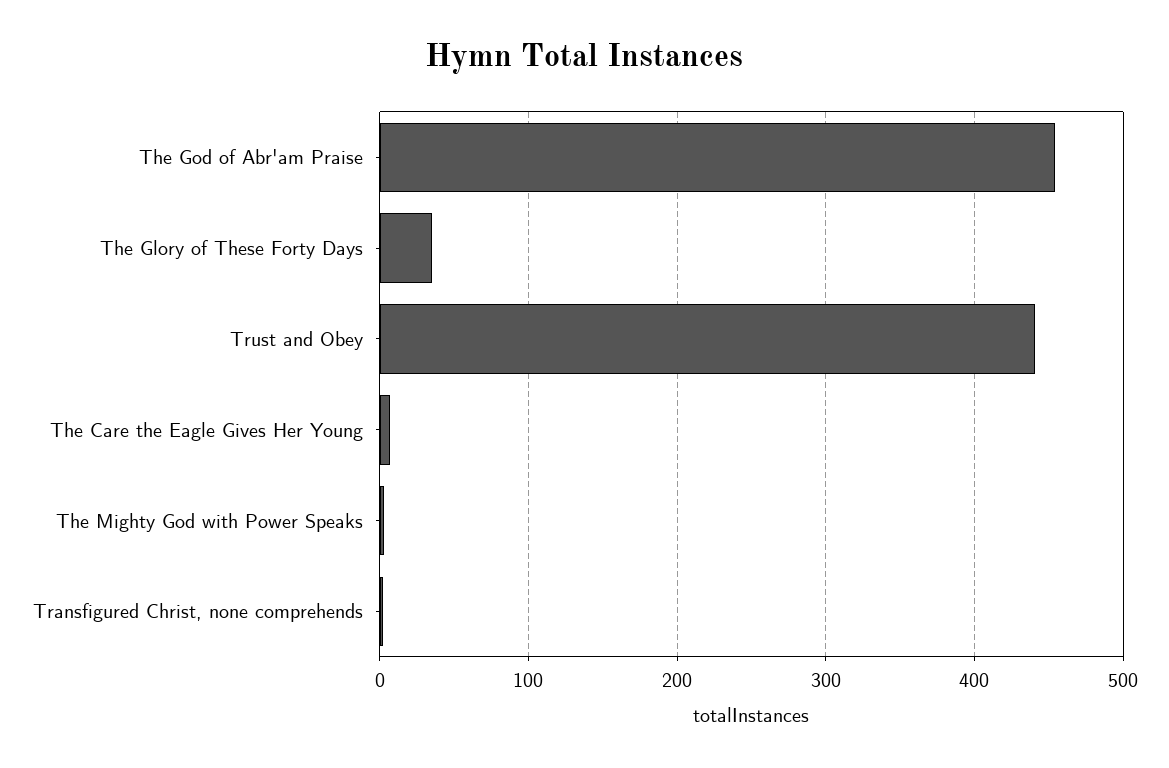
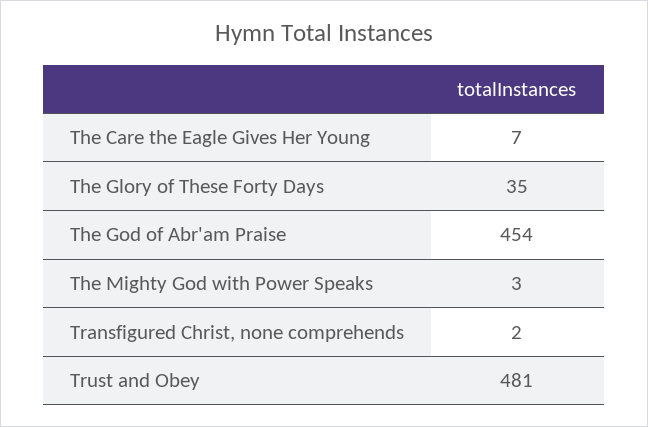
  {
    "The God of Abr'am Praise": 454,
    "The Glory of These Forty Days": 35,
-   "Trust and Obey": 440,
+   "Trust and Obey": 481,
    "The Care the Eagle Gives Her Young": 7,
    "The Mighty God with Power Speaks": 3,
    "Transfigured Christ, none comprehends": 2
  }

